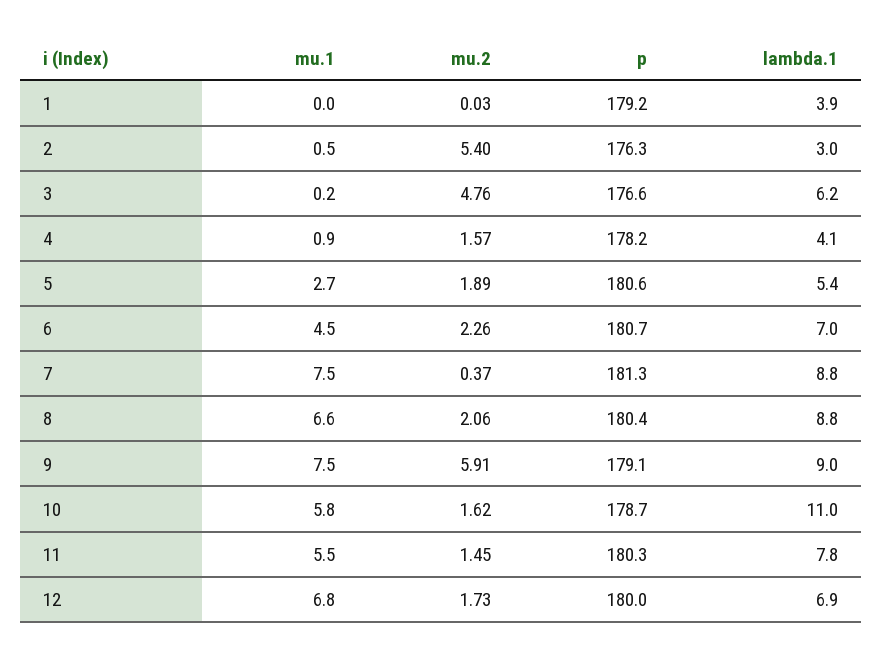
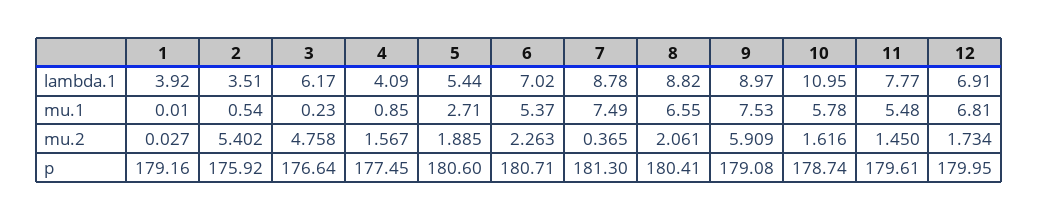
  {
    "mu.1": {
      "1": 0.01,
      "2": 0.54,
      "3": 0.23,
      "4": 0.85,
      "5": 2.71,
-     "6": 4.5,
+     "6": 5.37,
      "7": 7.49,
      "8": 6.55,
      "9": 7.53,
      "10": 5.78,
      "11": 5.48,
      "12": 6.81
    },
    "mu.2": {
      "1": 0.027,
      "2": 5.402,
      "3": 4.758,
      "4": 1.567,
      "5": 1.885,
      "6": 2.263,
      "7": 0.365,
      "8": 2.061,
      "9": 5.909,
      "10": 1.616,
      "11": 1.45,
      "12": 1.734
    },
    "p": {
      "1": 179.16,
-     "2": 176.3,
+     "2": 175.92,
      "3": 176.64,
-     "4": 178.2,
+     "4": 177.45,
      "5": 180.6,
      "6": 180.71,
      "7": 181.3,
      "8": 180.41,
      "9": 179.08,
      "10": 178.74,
-     "11": 180.3,
+     "11": 179.61,
      "12": 179.95
    },
    "lambda.1": {
      "1": 3.92,
-     "2": 3,
+     "2": 3.51,
      "3": 6.17,
      "4": 4.09,
      "5": 5.44,
      "6": 7.02,
      "7": 8.78,
      "8": 8.82,
      "9": 8.97,
      "10": 10.95,
      "11": 7.77,
      "12": 6.91
    }
  }

